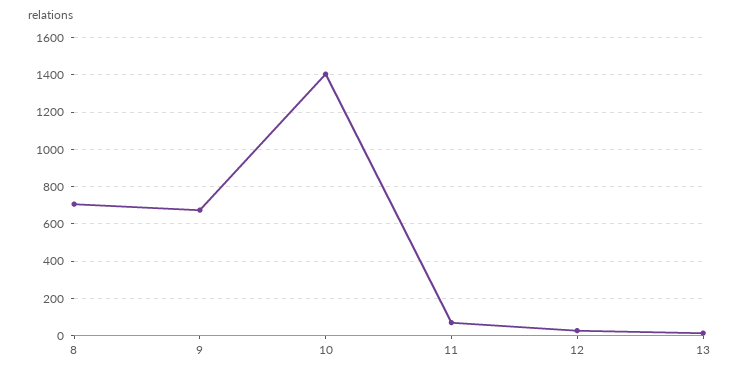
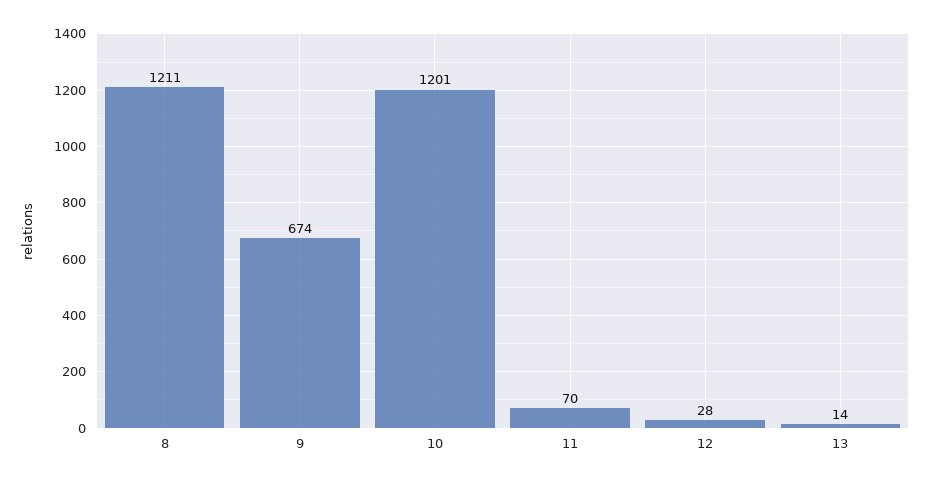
  {
-   "8": 700,
+   "8": 1211,
    "9": 674,
-   "10": 1400,
+   "10": 1201,
    "11": 70,
    "12": 28,
    "13": 14
  }

